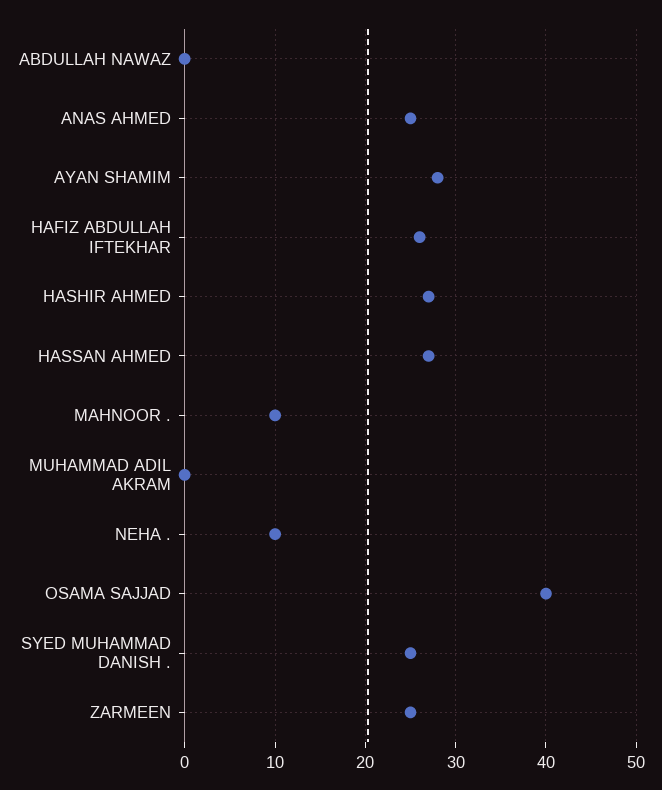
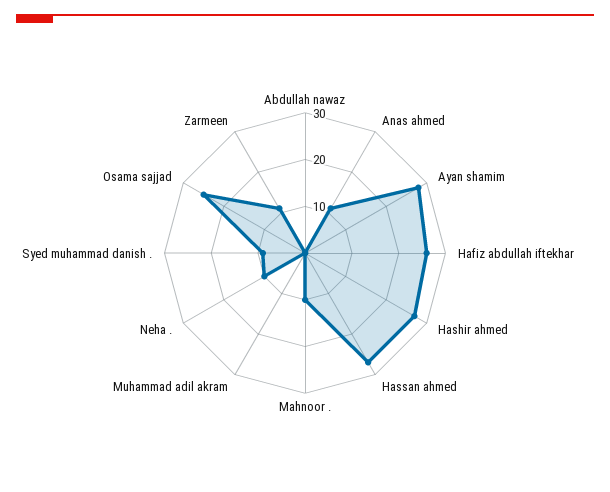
  {
    "ABDULLAH NAWAZ": 0,
-   "ANAS AHMED": 25,
+   "ANAS AHMED": 10,
    "AYAN SHAMIM": 28,
    "HAFIZ ABDULLAH IFTEKHAR": 26,
    "HASHIR AHMED": 27,
    "HASSAN AHMED": 27,
    "MAHNOOR .": 10,
    "MUHAMMAD ADIL AKRAM": 0,
    "NEHA .": 10,
-   "OSAMA SAJJAD": 40,
+   "OSAMA SAJJAD": 25,
-   "SYED MUHAMMAD DANISH .": 25,
+   "SYED MUHAMMAD DANISH .": 10,
-   "ZARMEEN": 25
+   "ZARMEEN": 10
  }

